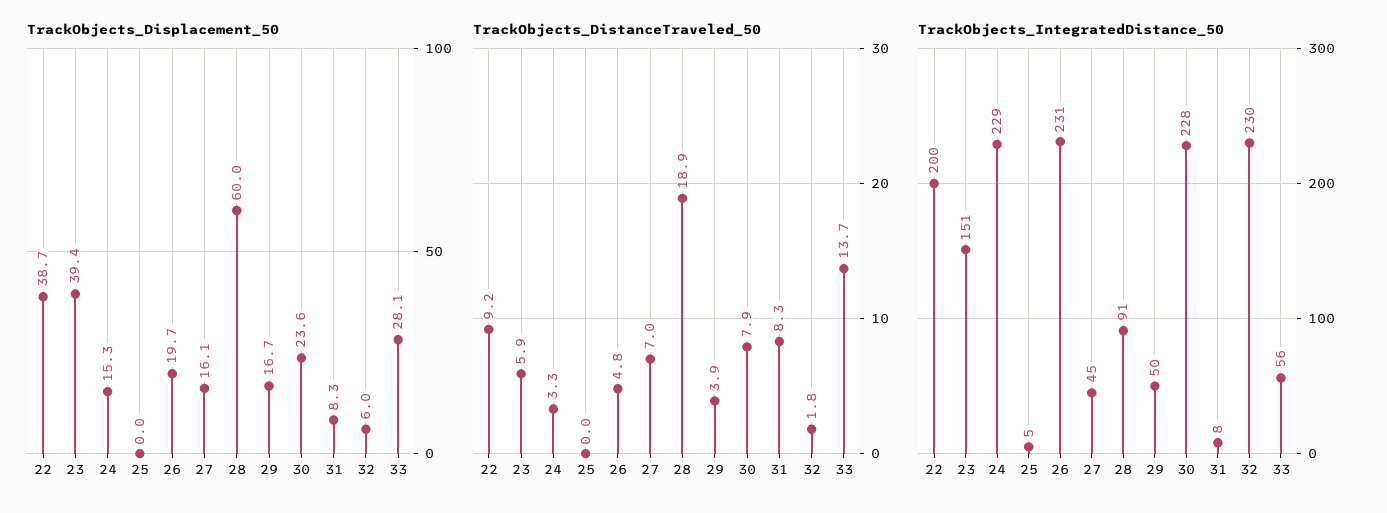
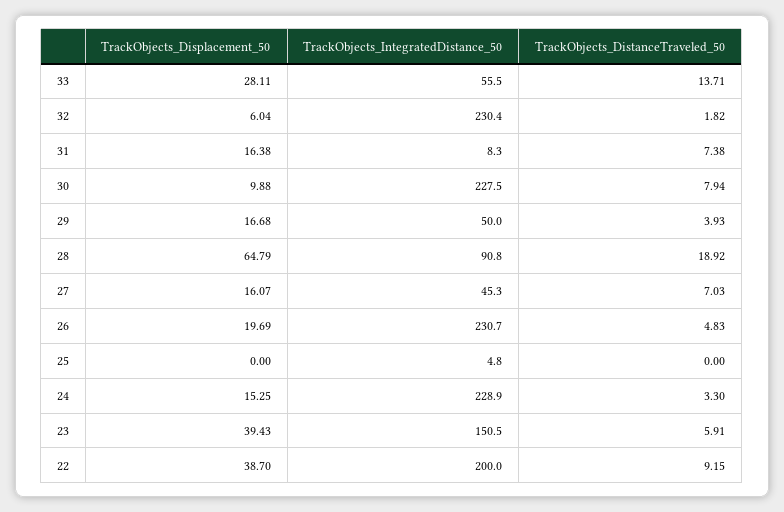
  {
    "TrackObjects_Displacement_50": {
      "22": 38.7,
      "23": 39.43,
      "24": 15.25,
      "25": 0,
      "26": 19.69,
      "27": 16.07,
-     "28": 60,
+     "28": 64.79,
      "29": 16.68,
-     "30": 23.6,
+     "30": 9.88,
-     "31": 8.3,
+     "31": 16.38,
      "32": 6.04,
      "33": 28.11
    },
    "TrackObjects_DistanceTraveled_50": {
      "22": 9.15,
      "23": 5.91,
      "24": 3.3,
      "25": 0,
      "26": 4.83,
      "27": 7.03,
      "28": 18.92,
      "29": 3.93,
      "30": 7.94,
-     "31": 8.3,
+     "31": 7.38,
      "32": 1.82,
      "33": 13.71
    },
    "TrackObjects_IntegratedDistance_50": {
      "22": 200,
      "23": 150.5,
      "24": 228.9,
      "25": 4.8,
      "26": 230.7,
      "27": 45.3,
      "28": 90.8,
      "29": 50,
      "30": 227.5,
      "31": 8.3,
      "32": 230.4,
      "33": 55.5
    }
  }

